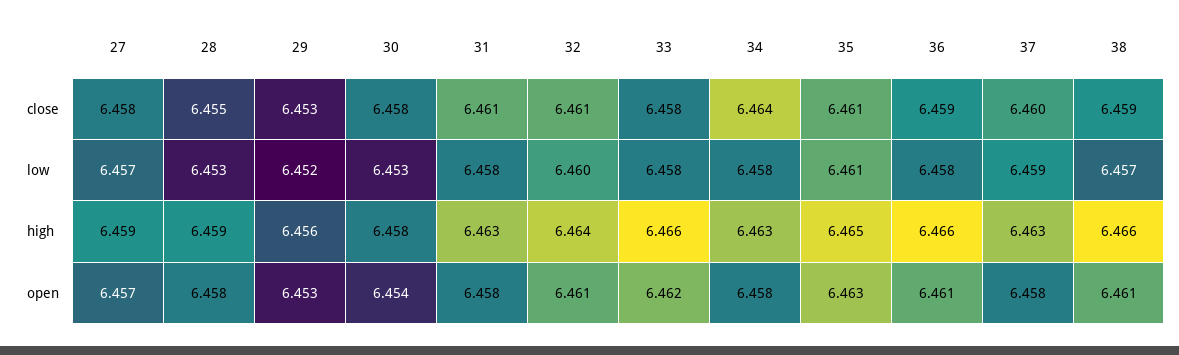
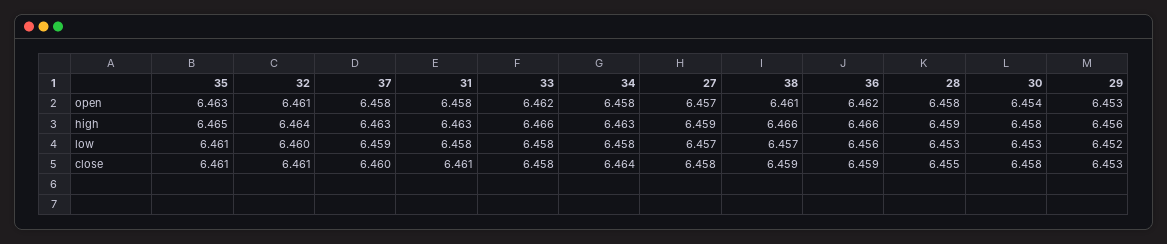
  {
    "27": {
      "close": 6.458,
      "low": 6.457,
      "high": 6.459,
      "open": 6.457
    },
    "28": {
      "close": 6.455,
      "low": 6.453,
      "high": 6.459,
      "open": 6.458
    },
    "29": {
      "close": 6.453,
      "low": 6.452,
      "high": 6.456,
      "open": 6.453
    },
    "30": {
      "close": 6.458,
      "low": 6.453,
      "high": 6.458,
      "open": 6.454
    },
    "31": {
      "close": 6.461,
      "low": 6.458,
      "high": 6.463,
      "open": 6.458
    },
    "32": {
      "close": 6.461,
      "low": 6.46,
      "high": 6.464,
      "open": 6.461
    },
    "33": {
      "close": 6.458,
      "low": 6.458,
      "high": 6.466,
      "open": 6.462
    },
    "34": {
      "close": 6.464,
      "low": 6.458,
      "high": 6.463,
      "open": 6.458
    },
    "35": {
      "close": 6.461,
      "low": 6.461,
      "high": 6.465,
      "open": 6.463
    },
    "36": {
      "close": 6.459,
-     "low": 6.458,
+     "low": 6.456,
      "high": 6.466,
-     "open": 6.461
+     "open": 6.462
    },
    "37": {
      "close": 6.46,
      "low": 6.459,
      "high": 6.463,
      "open": 6.458
    },
    "38": {
      "close": 6.459,
      "low": 6.457,
      "high": 6.466,
      "open": 6.461
    }
  }

